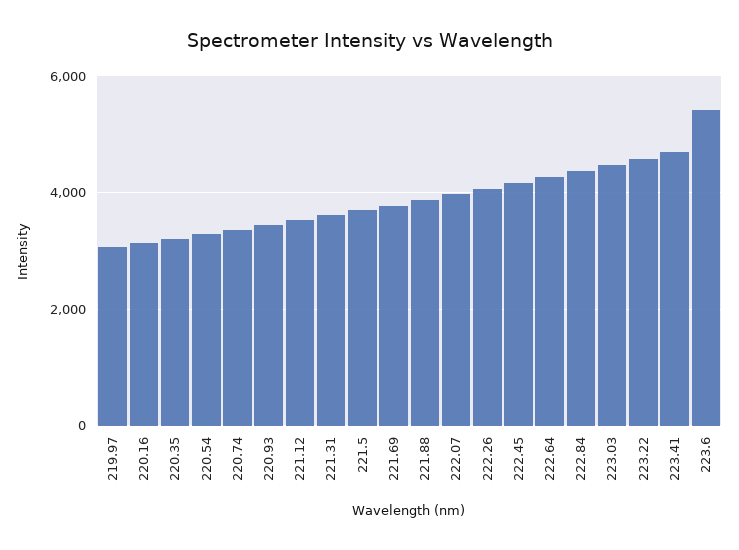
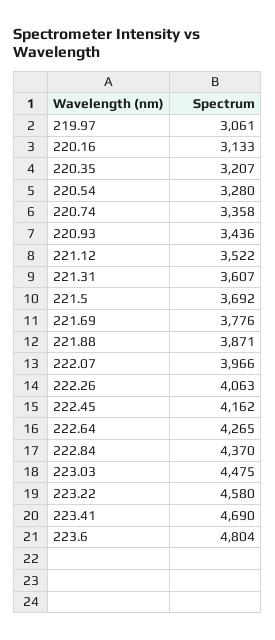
  {
    "219.97": 3061,
    "220.16": 3133,
    "220.35": 3207,
    "220.54": 3280,
    "220.74": 3358,
    "220.93": 3436,
    "221.12": 3522,
    "221.31": 3607,
    "221.5": 3692,
    "221.69": 3776,
    "221.88": 3871,
    "222.07": 3966,
    "222.26": 4063,
    "222.45": 4162,
    "222.64": 4265,
    "222.84": 4370,
    "223.03": 4475,
    "223.22": 4580,
    "223.41": 4690,
-   "223.6": 5400
+   "223.6": 4804
  }

